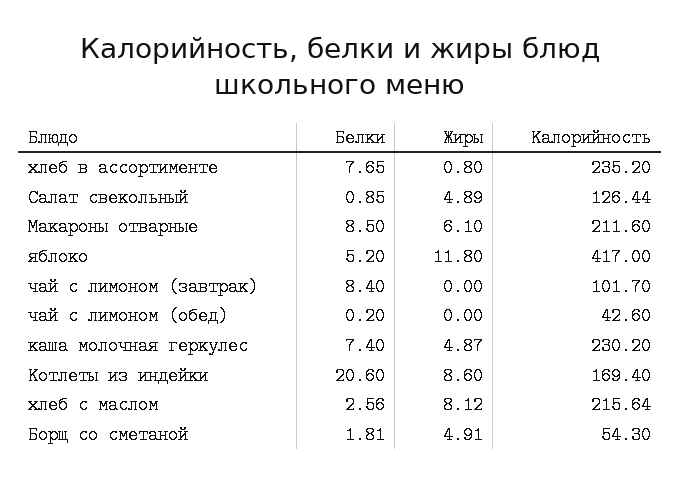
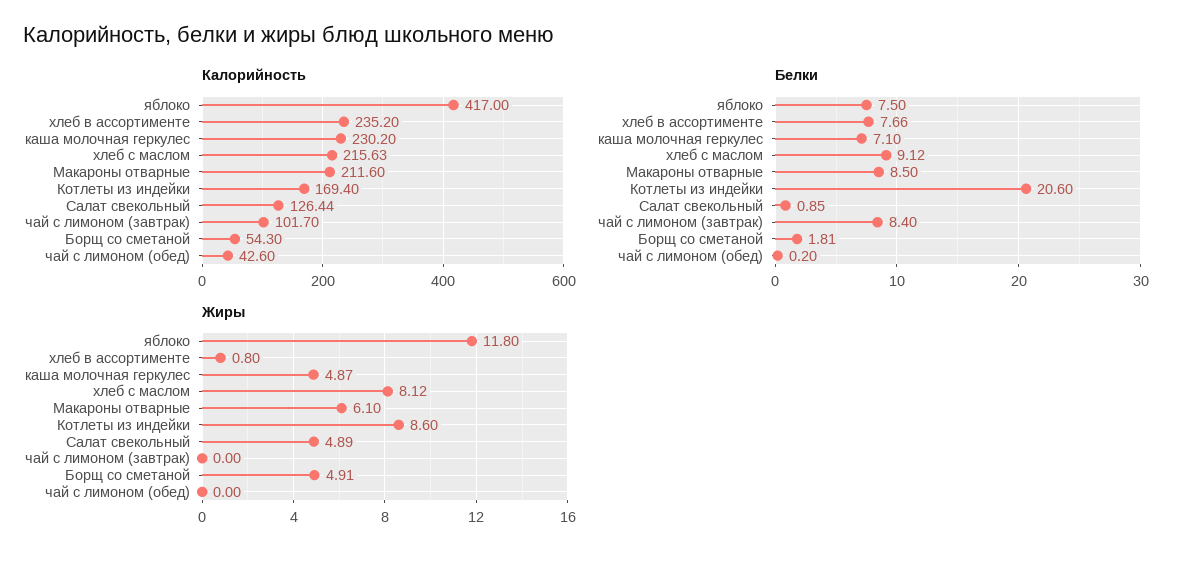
  {
    "Белки": {
-     "хлеб в ассортименте": 7.65,
+     "хлеб в ассортименте": 7.66,
      "Салат свекольный": 0.85,
      "Макароны отварные": 8.5,
-     "яблоко": 5.2,
+     "яблоко": 7.5,
      "чай с лимоном (завтрак)": 8.4,
      "чай с лимоном (обед)": 0.2,
-     "каша молочная геркулес": 7.4,
+     "каша молочная геркулес": 7.1,
      "Котлеты из индейки": 20.6,
-     "хлеб с маслом": 2.56,
+     "хлеб с маслом": 9.12,
      "Борщ со сметаной": 1.81
    },
    "Жиры": {
      "хлеб в ассортименте": 0.8,
      "Салат свекольный": 4.89,
      "Макароны отварные": 6.1,
      "яблоко": 11.8,
      "чай с лимоном (завтрак)": 0,
      "чай с лимоном (обед)": 0,
      "каша молочная геркулес": 4.87,
      "Котлеты из индейки": 8.6,
      "хлеб с маслом": 8.12,
      "Борщ со сметаной": 4.91
    },
    "Калорийность": {
      "хлеб в ассортименте": 235.2,
      "Салат свекольный": 126.44,
      "Макароны отварные": 211.6,
      "яблоко": 417,
      "чай с лимоном (завтрак)": 101.7,
      "чай с лимоном (обед)": 42.6,
      "каша молочная геркулес": 230.2,
      "Котлеты из индейки": 169.4,
-     "хлеб с маслом": 215.64,
+     "хлеб с маслом": 215.63,
      "Борщ со сметаной": 54.3
    }
  }

